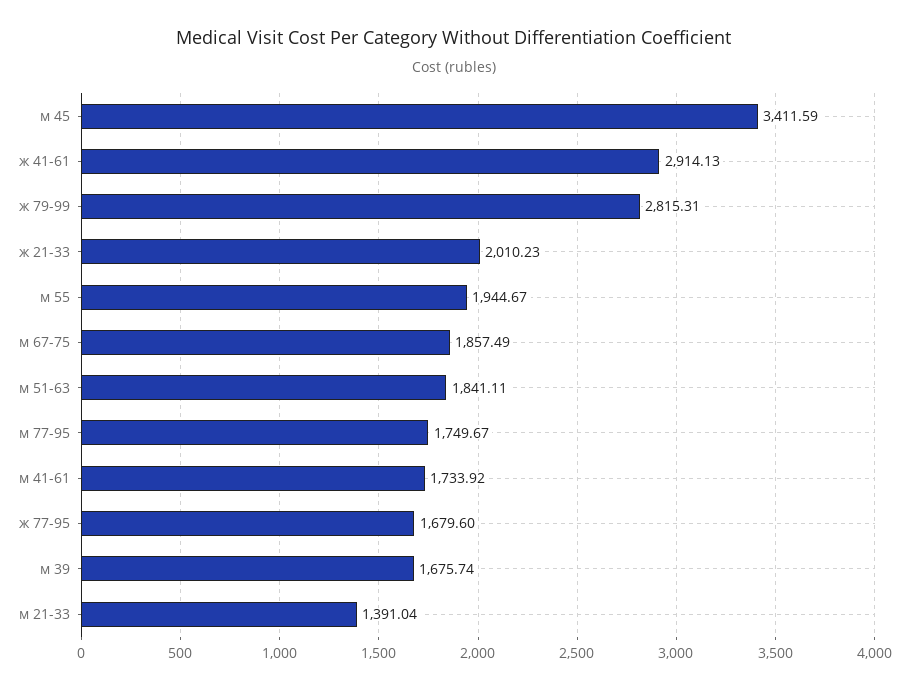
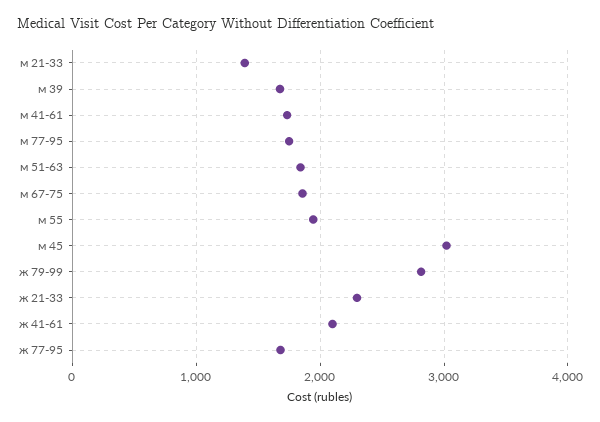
  {
-   "м 45": 3411.59,
+   "м 45": 3000,
-   "ж 41-61": 2914.13,
+   "ж 41-61": 2100,
    "ж 79-99": 2815.31,
-   "ж 21-33": 2010.23,
+   "ж 21-33": 2300,
    "м 55": 1944.67,
    "м 67-75": 1857.49,
    "м 51-63": 1841.11,
    "м 77-95": 1749.67,
    "м 41-61": 1733.92,
    "ж 77-95": 1679.6,
    "м 39": 1675.74,
    "м 21-33": 1391.04
  }

